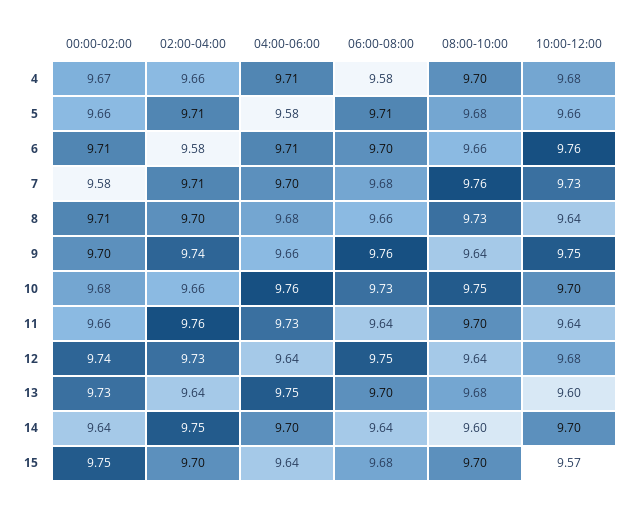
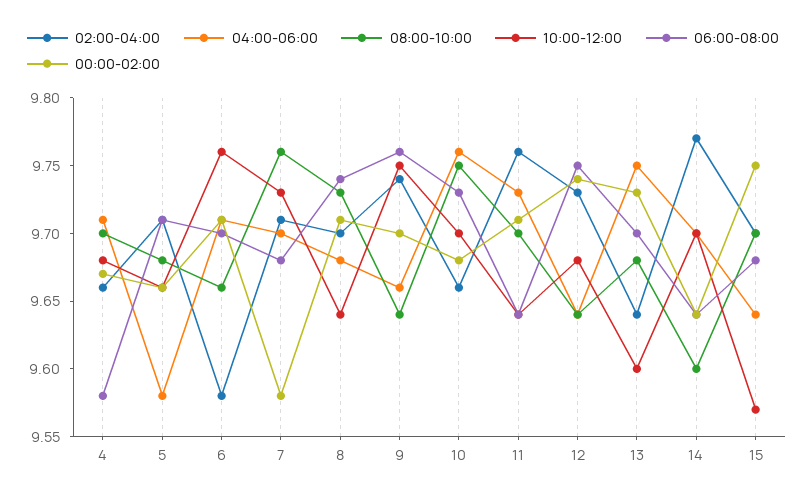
  {
    "00:00-02:00": {
      "4": 9.67,
      "5": 9.66,
      "6": 9.71,
      "7": 9.58,
      "8": 9.71,
      "9": 9.7,
      "10": 9.68,
-     "11": 9.66,
+     "11": 9.71,
      "12": 9.74,
      "13": 9.73,
      "14": 9.64,
      "15": 9.75
    },
    "02:00-04:00": {
      "4": 9.66,
      "5": 9.71,
      "6": 9.58,
      "7": 9.71,
      "8": 9.7,
      "9": 9.74,
      "10": 9.66,
      "11": 9.76,
      "12": 9.73,
      "13": 9.64,
-     "14": 9.75,
+     "14": 9.77,
      "15": 9.7
    },
    "04:00-06:00": {
      "4": 9.71,
      "5": 9.58,
      "6": 9.71,
      "7": 9.7,
      "8": 9.68,
      "9": 9.66,
      "10": 9.76,
      "11": 9.73,
      "12": 9.64,
      "13": 9.75,
      "14": 9.7,
      "15": 9.64
    },
    "06:00-08:00": {
      "4": 9.58,
      "5": 9.71,
      "6": 9.7,
      "7": 9.68,
-     "8": 9.66,
+     "8": 9.74,
      "9": 9.76,
      "10": 9.73,
      "11": 9.64,
      "12": 9.75,
      "13": 9.7,
      "14": 9.64,
      "15": 9.68
    },
    "08:00-10:00": {
      "4": 9.7,
      "5": 9.68,
      "6": 9.66,
      "7": 9.76,
      "8": 9.73,
      "9": 9.64,
      "10": 9.75,
      "11": 9.7,
      "12": 9.64,
      "13": 9.68,
      "14": 9.6,
      "15": 9.7
    },
    "10:00-12:00": {
      "4": 9.68,
      "5": 9.66,
      "6": 9.76,
      "7": 9.73,
      "8": 9.64,
      "9": 9.75,
      "10": 9.7,
      "11": 9.64,
      "12": 9.68,
      "13": 9.6,
      "14": 9.7,
      "15": 9.57
    }
  }

